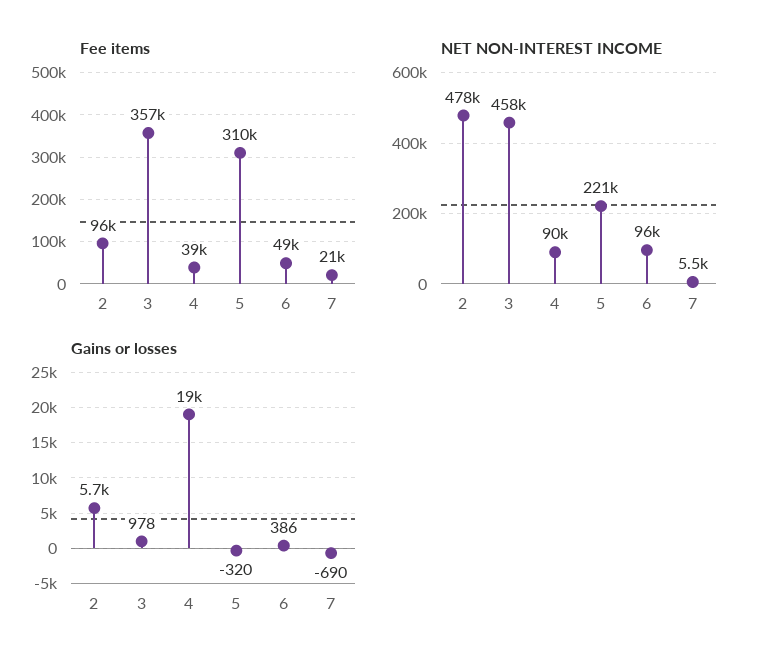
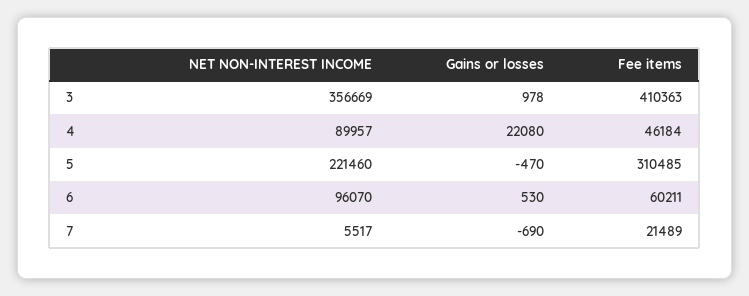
  {
    "Fee items": {
-     "2": 96000,
-     "3": 357000,
+     "3": 410363,
-     "4": 39000,
+     "4": 46184,
      "5": 310485,
-     "6": 49000,
+     "6": 60211,
      "7": 21489
    },
    "NET NON-INTEREST INCOME": {
-     "2": 478000,
-     "3": 458000,
+     "3": 356669,
      "4": 89957,
      "5": 221460,
      "6": 96070,
      "7": 5517
    },
    "Gains or losses": {
-     "2": 5700,
      "3": 978,
-     "4": 19000,
+     "4": 22080,
-     "5": -320,
+     "5": -470,
-     "6": 386,
+     "6": 530,
      "7": -690
    }
  }

